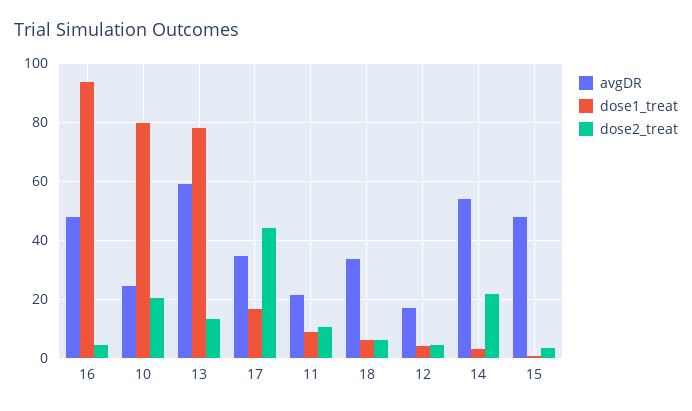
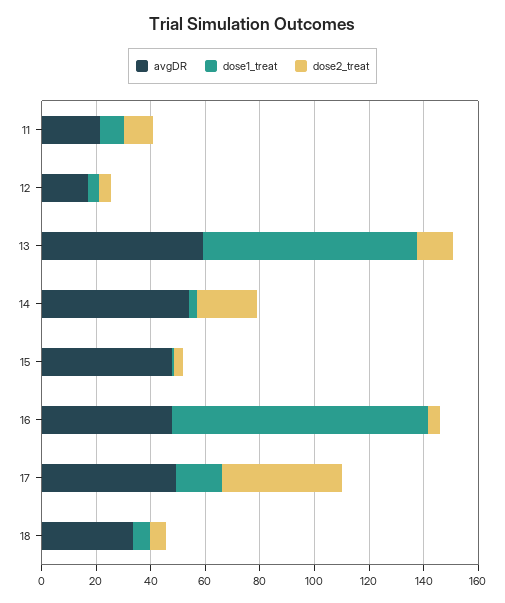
  {
    "avgDR": {
      "16": 47.5,
-     "10": 25,
      "13": 60,
-     "17": 35,
+     "17": 50,
      "11": 22.5,
      "18": 32.5,
      "12": 17.5,
      "14": 55,
      "15": 47.5
    },
    "dose1_treat": {
      "16": 95,
-     "10": 80,
      "13": 77.5,
      "17": 17.5,
      "11": 10,
      "18": 5,
      "12": 5,
      "14": 2.5,
      "15": 0
    },
    "dose2_treat": {
      "16": 5,
-     "10": 20,
      "13": 12.5,
      "17": 45,
      "11": 10,
      "18": 5,
      "12": 5,
      "14": 22.5,
      "15": 2.5
    }
  }

